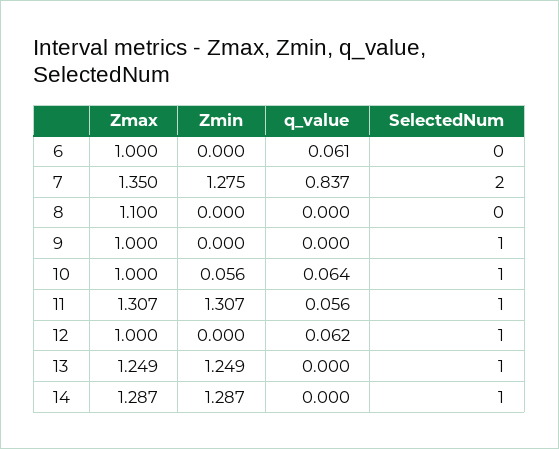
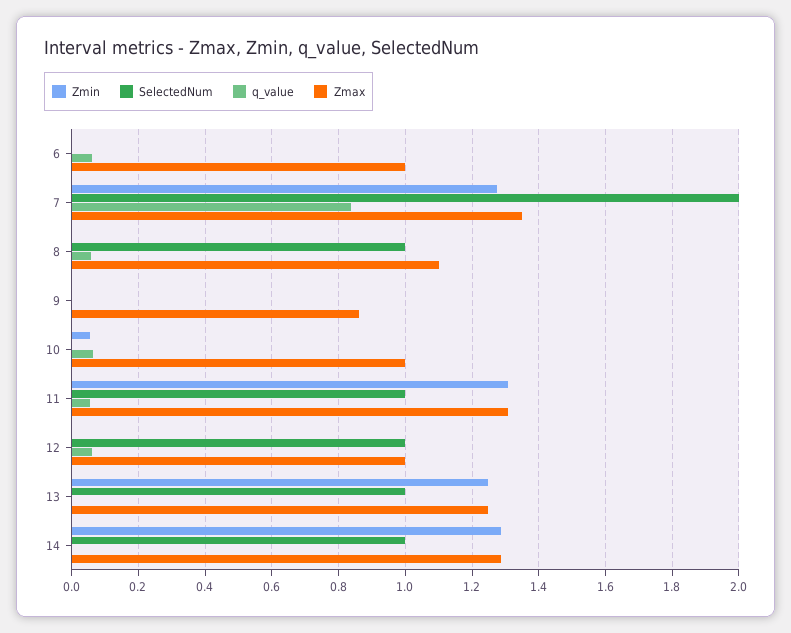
  {
    "Zmax": {
      "6": 1,
      "7": 1.35,
      "8": 1.1,
-     "9": 1,
+     "9": 0.86,
      "10": 1,
      "11": 1.307,
      "12": 1,
      "13": 1.249,
      "14": 1.287
    },
    "Zmin": {
      "6": 0,
      "7": 1.275,
      "8": 0,
      "9": 0,
      "10": 0.056,
      "11": 1.307,
      "12": 0,
      "13": 1.249,
      "14": 1.287
    },
    "q_value": {
      "6": 0.061,
      "7": 0.837,
-     "8": 0,
+     "8": 0.06,
      "9": 0,
      "10": 0.064,
      "11": 0.056,
      "12": 0.062,
      "13": 0,
      "14": 0
    },
    "SelectedNum": {
      "6": 0,
      "7": 2,
-     "8": 0,
+     "8": 1,
-     "9": 1,
+     "9": 0,
-     "10": 1,
+     "10": 0,
      "11": 1,
      "12": 1,
      "13": 1,
      "14": 1
    }
  }

